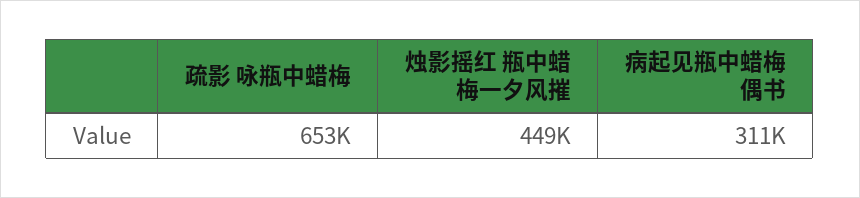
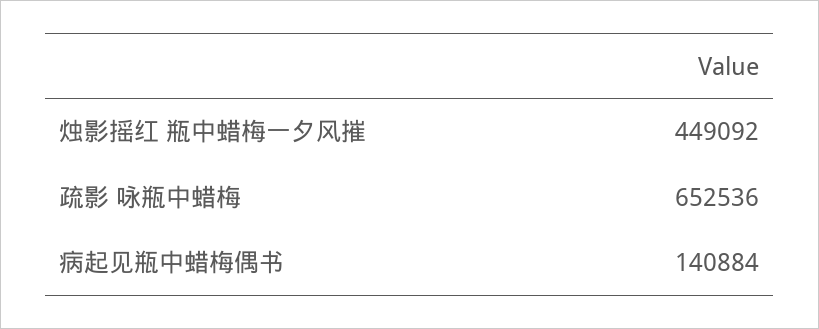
  {
    "疏影 咏瓶中蜡梅": 652536,
    "烛影摇红 瓶中蜡梅一夕风摧": 449092,
-   "病起见瓶中蜡梅偶书": 311000
+   "病起见瓶中蜡梅偶书": 140884
  }

